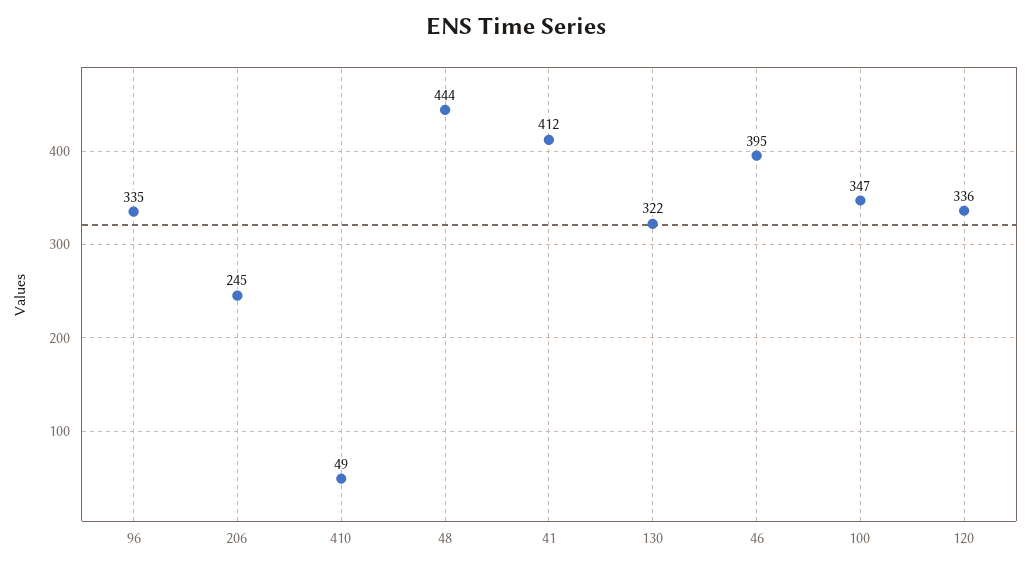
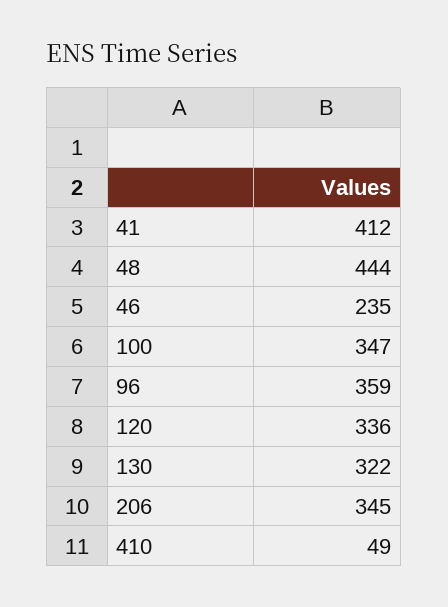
  {
-   "96": 335,
+   "96": 359,
-   "206": 245,
+   "206": 345,
    "410": 49,
    "48": 444,
    "41": 412,
    "130": 322,
-   "46": 395,
+   "46": 235,
    "100": 347,
    "120": 336
  }

